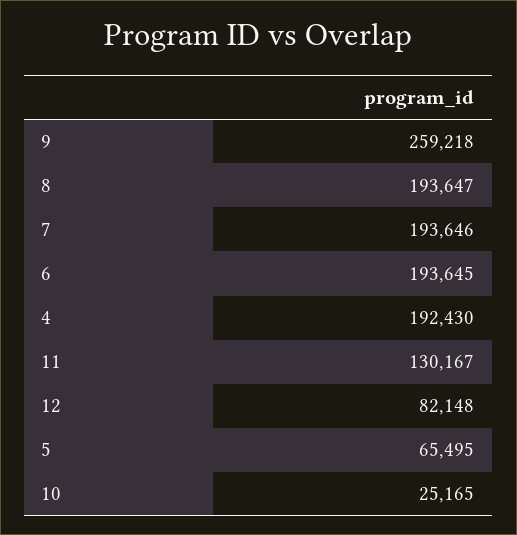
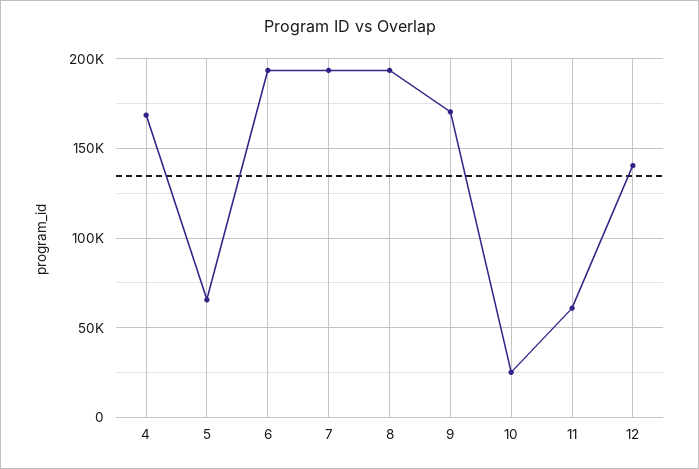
  {
-   "9": 259218,
+   "9": 170000,
    "8": 193647,
    "7": 193646,
    "6": 193645,
-   "4": 192430,
+   "4": 170000,
-   "11": 130167,
+   "11": 60000,
-   "12": 82148,
+   "12": 140000,
    "5": 65495,
    "10": 25165
  }

